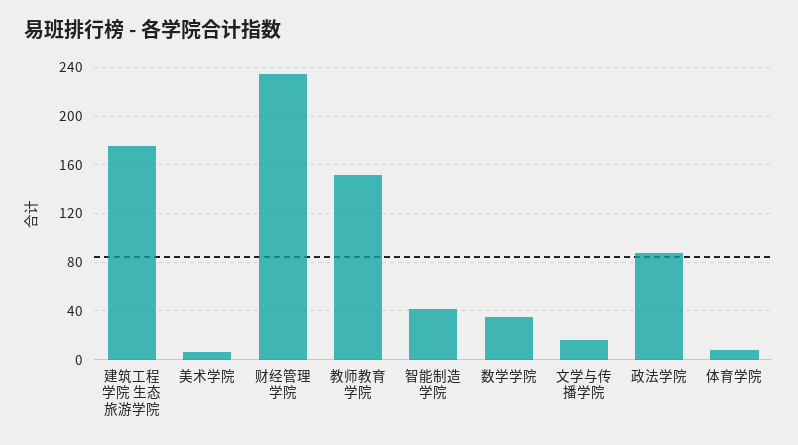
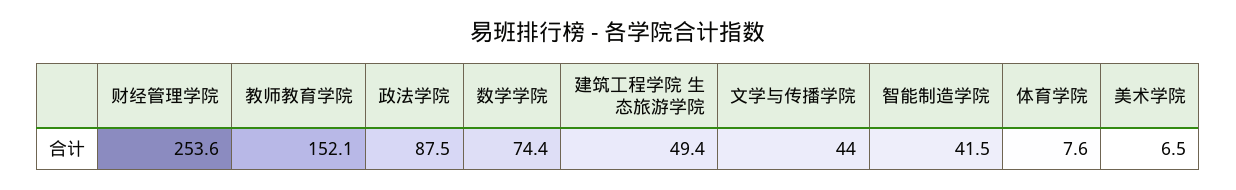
  {
-   "建筑工程学院 生态旅游学院": 175,
+   "建筑工程学院 生态旅游学院": 49.4,
    "美术学院": 6.5,
-   "财经管理学院": 235,
+   "财经管理学院": 253.6,
    "教师教育学院": 152.1,
    "智能制造学院": 41.5,
-   "数学学院": 35,
+   "数学学院": 74.4,
-   "文学与传播学院": 15,
+   "文学与传播学院": 44,
    "政法学院": 87.5,
    "体育学院": 7.6
  }

